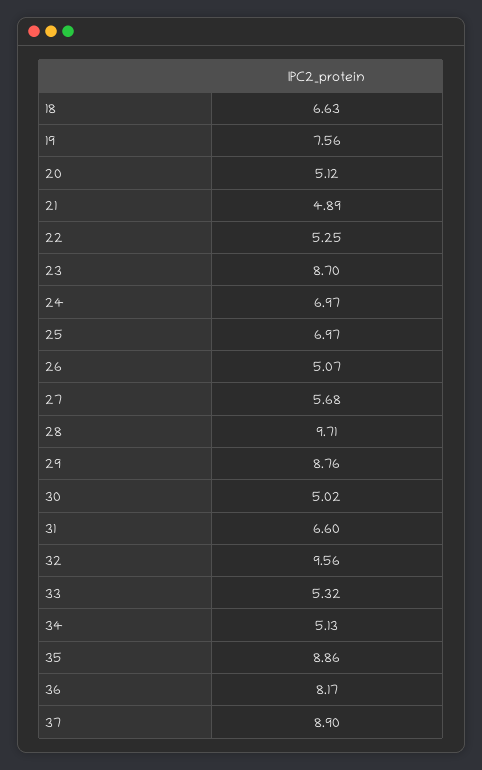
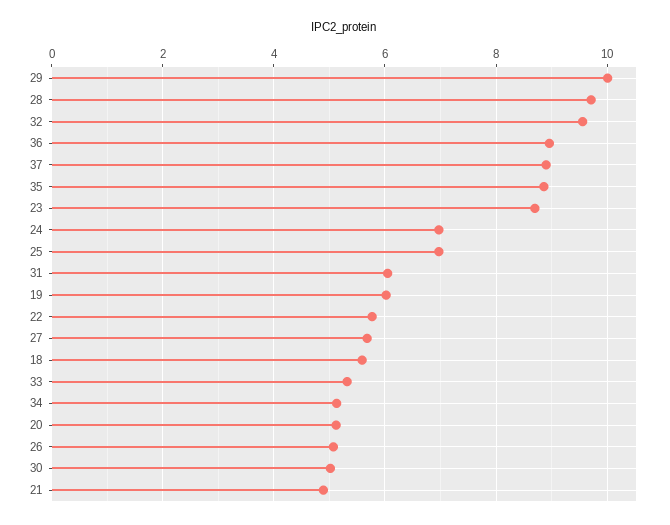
  {
-   "18": 6.63,
+   "18": 5.6,
-   "19": 7.56,
+   "19": 6,
    "20": 5.12,
    "21": 4.89,
-   "22": 5.25,
+   "22": 5.8,
    "23": 8.7,
    "24": 6.97,
    "25": 6.97,
    "26": 5.07,
    "27": 5.68,
    "28": 9.71,
-   "29": 8.76,
+   "29": 10,
    "30": 5.02,
-   "31": 6.6,
+   "31": 6,
    "32": 9.56,
    "33": 5.32,
    "34": 5.13,
    "35": 8.86,
-   "36": 8.17,
+   "36": 9,
    "37": 8.9
  }

